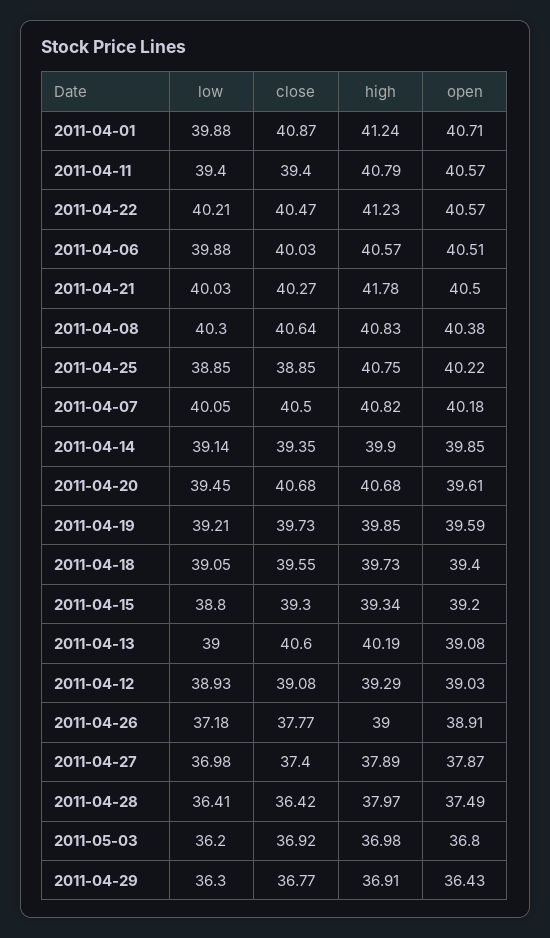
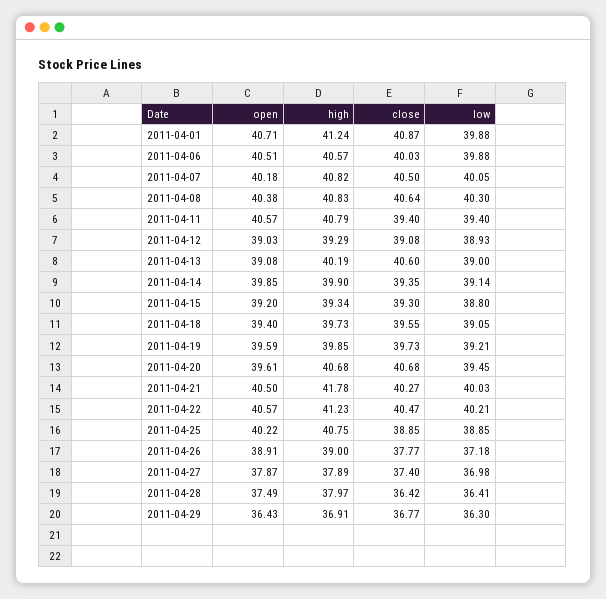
  {
    "low": {
      "2011-04-01": 39.88,
      "2011-04-11": 39.4,
      "2011-04-22": 40.21,
      "2011-04-06": 39.88,
      "2011-04-21": 40.03,
      "2011-04-08": 40.3,
      "2011-04-25": 38.85,
      "2011-04-07": 40.05,
      "2011-04-14": 39.14,
      "2011-04-20": 39.45,
      "2011-04-19": 39.21,
      "2011-04-18": 39.05,
      "2011-04-15": 38.8,
      "2011-04-13": 39,
      "2011-04-12": 38.93,
      "2011-04-26": 37.18,
      "2011-04-27": 36.98,
      "2011-04-28": 36.41,
-     "2011-05-03": 36.2,
      "2011-04-29": 36.3
    },
    "close": {
      "2011-04-01": 40.87,
      "2011-04-11": 39.4,
      "2011-04-22": 40.47,
      "2011-04-06": 40.03,
      "2011-04-21": 40.27,
      "2011-04-08": 40.64,
      "2011-04-25": 38.85,
      "2011-04-07": 40.5,
      "2011-04-14": 39.35,
      "2011-04-20": 40.68,
      "2011-04-19": 39.73,
      "2011-04-18": 39.55,
      "2011-04-15": 39.3,
      "2011-04-13": 40.6,
      "2011-04-12": 39.08,
      "2011-04-26": 37.77,
      "2011-04-27": 37.4,
      "2011-04-28": 36.42,
-     "2011-05-03": 36.92,
      "2011-04-29": 36.77
    },
    "high": {
      "2011-04-01": 41.24,
      "2011-04-11": 40.79,
      "2011-04-22": 41.23,
      "2011-04-06": 40.57,
      "2011-04-21": 41.78,
      "2011-04-08": 40.83,
      "2011-04-25": 40.75,
      "2011-04-07": 40.82,
      "2011-04-14": 39.9,
      "2011-04-20": 40.68,
      "2011-04-19": 39.85,
      "2011-04-18": 39.73,
      "2011-04-15": 39.34,
      "2011-04-13": 40.19,
      "2011-04-12": 39.29,
      "2011-04-26": 39,
      "2011-04-27": 37.89,
      "2011-04-28": 37.97,
-     "2011-05-03": 36.98,
      "2011-04-29": 36.91
    },
    "open": {
      "2011-04-01": 40.71,
      "2011-04-11": 40.57,
      "2011-04-22": 40.57,
      "2011-04-06": 40.51,
      "2011-04-21": 40.5,
      "2011-04-08": 40.38,
      "2011-04-25": 40.22,
      "2011-04-07": 40.18,
      "2011-04-14": 39.85,
      "2011-04-20": 39.61,
      "2011-04-19": 39.59,
      "2011-04-18": 39.4,
      "2011-04-15": 39.2,
      "2011-04-13": 39.08,
      "2011-04-12": 39.03,
      "2011-04-26": 38.91,
      "2011-04-27": 37.87,
      "2011-04-28": 37.49,
-     "2011-05-03": 36.8,
      "2011-04-29": 36.43
    }
  }

